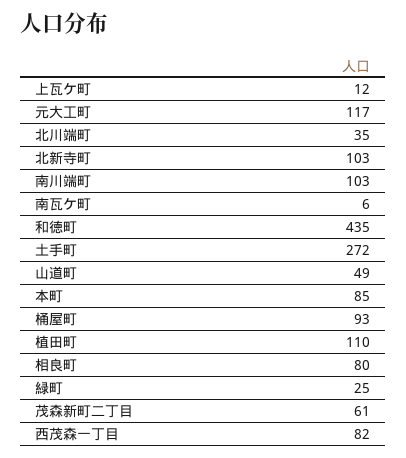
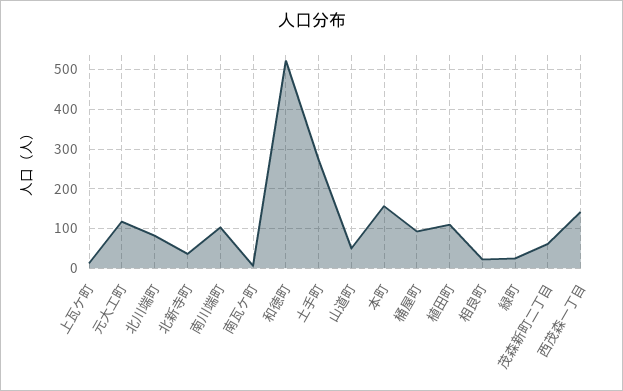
  {
    "上瓦ケ町": 12,
    "元大工町": 117,
-   "北川端町": 35,
+   "北川端町": 80,
-   "北新寺町": 103,
+   "北新寺町": 40,
    "南川端町": 103,
    "南瓦ケ町": 6,
-   "和徳町": 435,
+   "和徳町": 520,
    "土手町": 272,
    "山道町": 49,
-   "本町": 85,
+   "本町": 160,
    "桶屋町": 93,
    "植田町": 110,
-   "相良町": 80,
+   "相良町": 20,
    "緑町": 25,
    "茂森新町二丁目": 61,
-   "西茂森一丁目": 82
+   "西茂森一丁目": 140
  }

